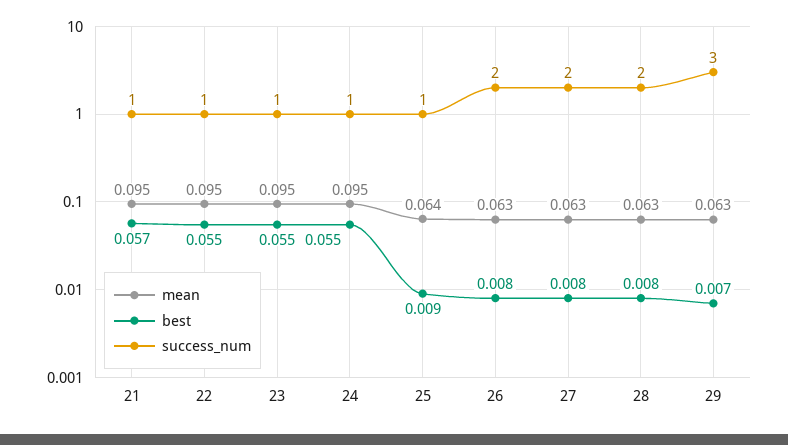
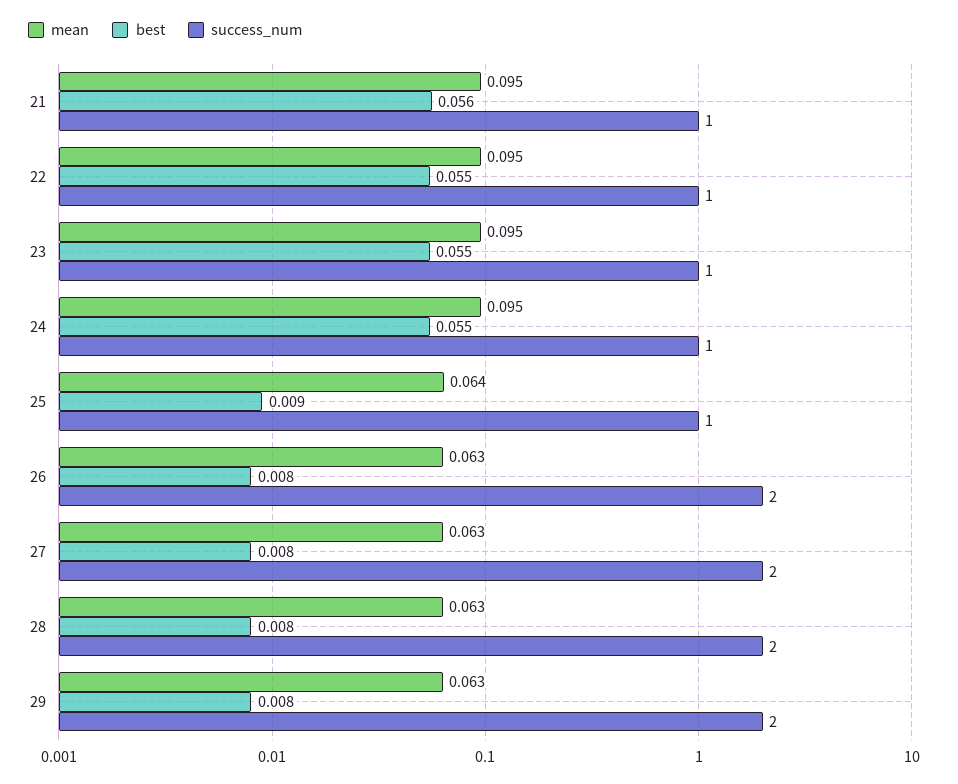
  {
    "mean": {
      "21": 0.095,
      "22": 0.095,
      "23": 0.095,
      "24": 0.095,
      "25": 0.064,
      "26": 0.063,
      "27": 0.063,
      "28": 0.063,
      "29": 0.063
    },
    "best": {
-     "21": 0.057,
+     "21": 0.056,
      "22": 0.055,
      "23": 0.055,
      "24": 0.055,
      "25": 0.009,
      "26": 0.008,
      "27": 0.008,
      "28": 0.008,
-     "29": 0.007
+     "29": 0.008
    },
    "success_num": {
      "21": 1,
      "22": 1,
      "23": 1,
      "24": 1,
      "25": 1,
      "26": 2,
      "27": 2,
      "28": 2,
-     "29": 3
+     "29": 2
    }
  }

